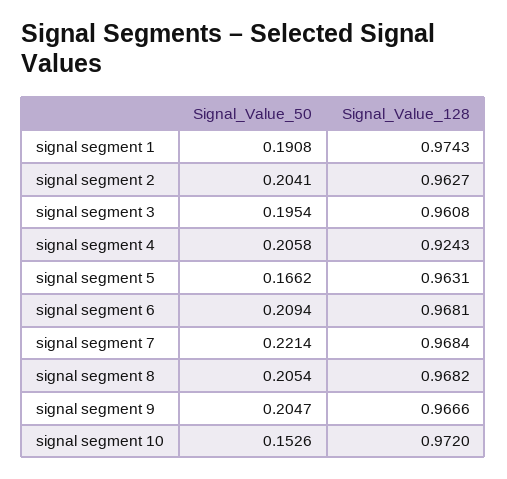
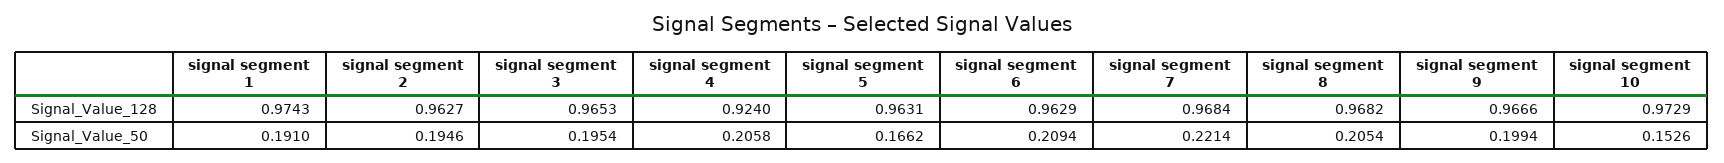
  {
    "Signal_Value_50": {
-     "signal segment 1": 0.1908,
+     "signal segment 1": 0.191,
-     "signal segment 2": 0.2041,
+     "signal segment 2": 0.1946,
      "signal segment 3": 0.1954,
      "signal segment 4": 0.2058,
      "signal segment 5": 0.1662,
      "signal segment 6": 0.2094,
      "signal segment 7": 0.2214,
      "signal segment 8": 0.2054,
-     "signal segment 9": 0.2047,
+     "signal segment 9": 0.1994,
      "signal segment 10": 0.1526
    },
    "Signal_Value_128": {
      "signal segment 1": 0.9743,
      "signal segment 2": 0.9627,
-     "signal segment 3": 0.9608,
+     "signal segment 3": 0.9653,
-     "signal segment 4": 0.9243,
+     "signal segment 4": 0.924,
      "signal segment 5": 0.9631,
-     "signal segment 6": 0.9681,
+     "signal segment 6": 0.9629,
      "signal segment 7": 0.9684,
      "signal segment 8": 0.9682,
      "signal segment 9": 0.9666,
-     "signal segment 10": 0.972
+     "signal segment 10": 0.9729
    }
  }

